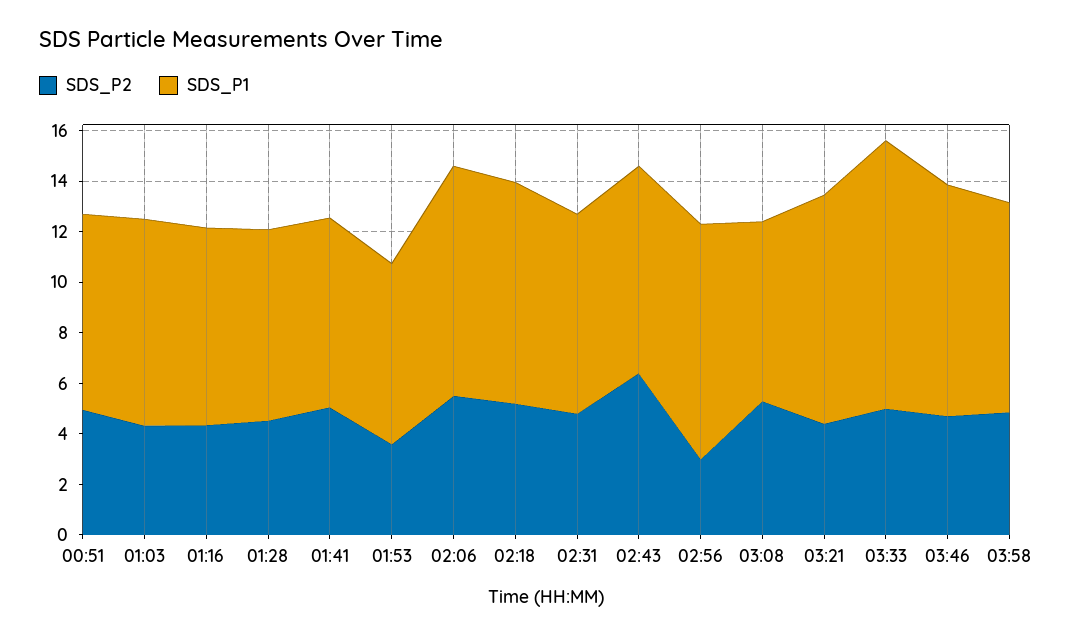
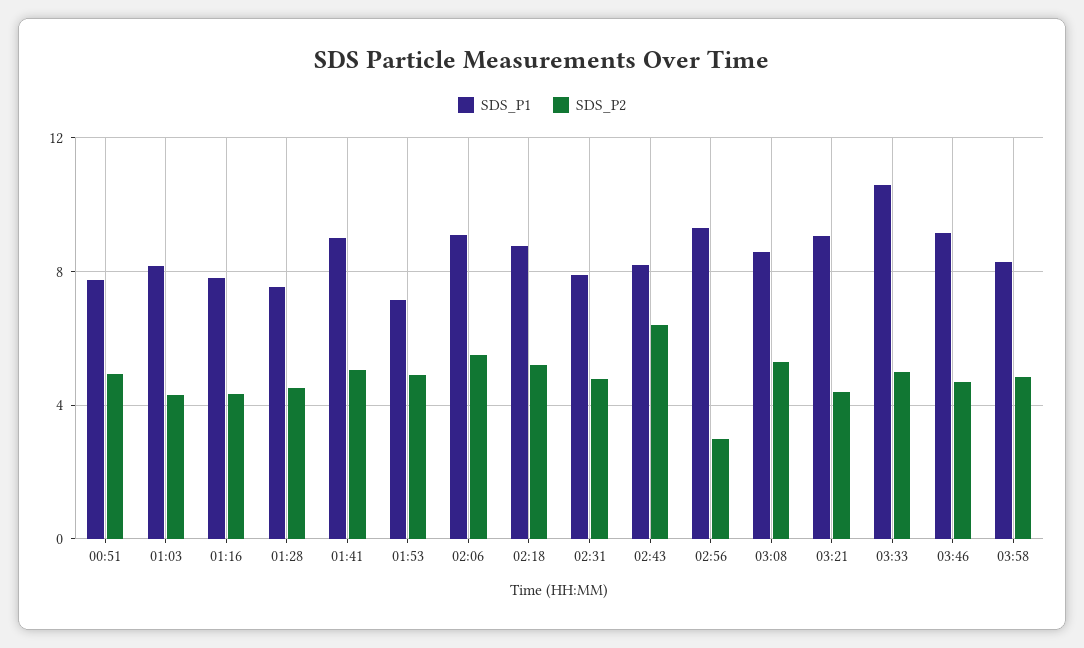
  {
    "SDS_P2": {
      "00:51": 5,
      "01:03": 4.5,
      "01:16": 4.5,
      "01:28": 4.5,
      "01:41": 5,
-     "01:53": 3.5,
+     "01:53": 5,
      "02:06": 5.5,
      "02:18": 5,
      "02:31": 5,
      "02:43": 6.5,
      "02:56": 3,
      "03:08": 5.5,
      "03:21": 4.5,
      "03:33": 5,
      "03:46": 4.5,
      "03:58": 5
    },
    "SDS_P1": {
      "00:51": 8,
      "01:03": 8,
      "01:16": 8,
      "01:28": 7.5,
-     "01:41": 7.5,
+     "01:41": 9,
      "01:53": 7,
      "02:06": 9,
      "02:18": 9,
      "02:31": 8,
      "02:43": 8,
      "02:56": 9.5,
-     "03:08": 7,
+     "03:08": 8.5,
      "03:21": 9,
      "03:33": 10.5,
      "03:46": 9,
      "03:58": 8.5
    }
  }

